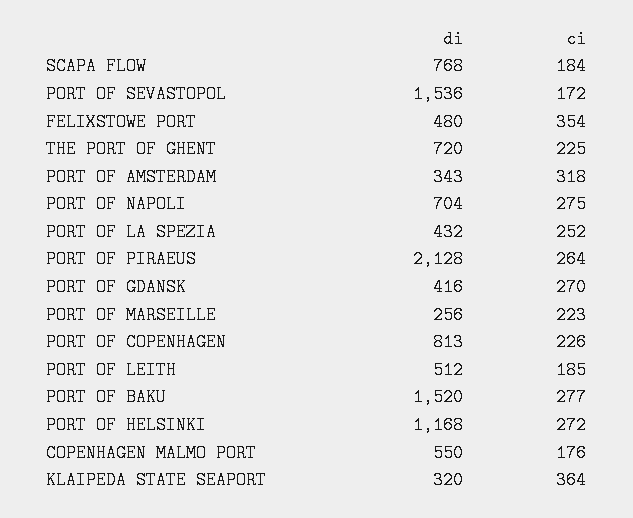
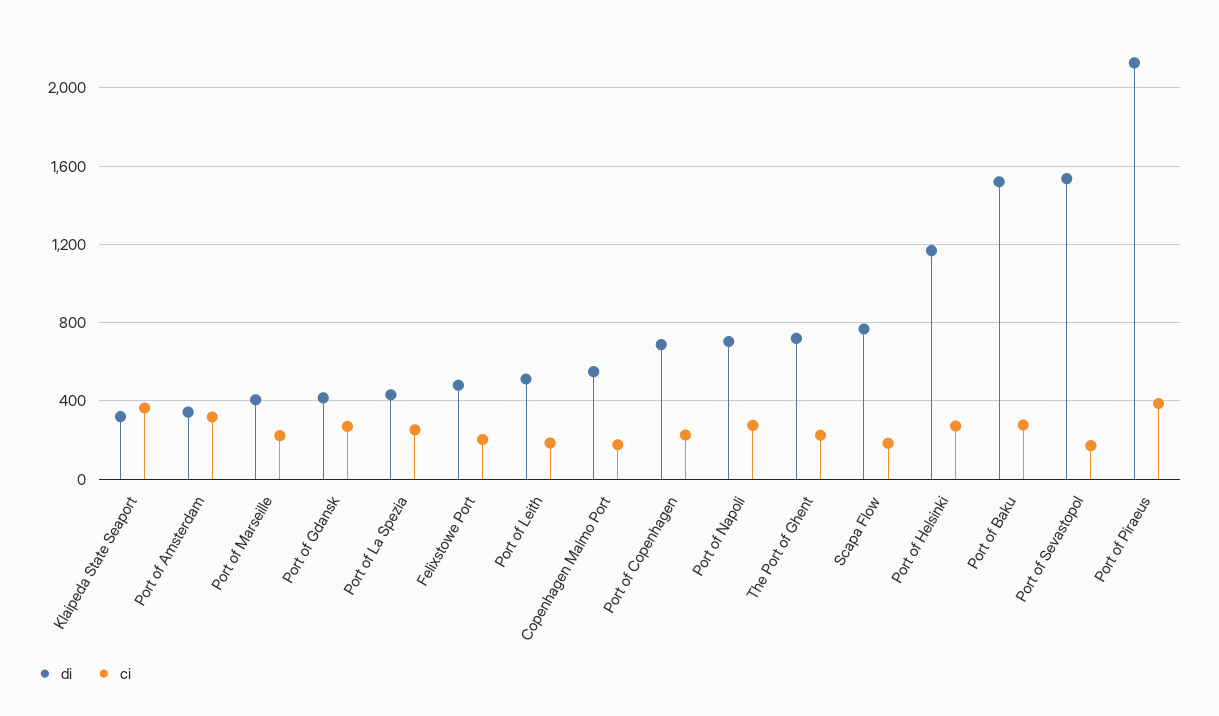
  {
    "di": {
      "SCAPA FLOW": 768,
      "PORT OF SEVASTOPOL": 1536,
      "FELIXSTOWE PORT": 480,
      "THE PORT OF GHENT": 720,
      "PORT OF AMSTERDAM": 343,
      "PORT OF NAPOLI": 704,
      "PORT OF LA SPEZIA": 432,
      "PORT OF PIRAEUS": 2128,
      "PORT OF GDANSK": 416,
-     "PORT OF MARSEILLE": 256,
+     "PORT OF MARSEILLE": 400,
-     "PORT OF COPENHAGEN": 813,
+     "PORT OF COPENHAGEN": 700,
      "PORT OF LEITH": 512,
      "PORT OF BAKU": 1520,
      "PORT OF HELSINKI": 1168,
      "COPENHAGEN MALMO PORT": 550,
      "KLAIPEDA STATE SEAPORT": 320
    },
    "ci": {
      "SCAPA FLOW": 184,
      "PORT OF SEVASTOPOL": 172,
-     "FELIXSTOWE PORT": 354,
+     "FELIXSTOWE PORT": 200,
      "THE PORT OF GHENT": 225,
      "PORT OF AMSTERDAM": 318,
      "PORT OF NAPOLI": 275,
      "PORT OF LA SPEZIA": 252,
-     "PORT OF PIRAEUS": 264,
+     "PORT OF PIRAEUS": 400,
      "PORT OF GDANSK": 270,
      "PORT OF MARSEILLE": 223,
      "PORT OF COPENHAGEN": 226,
      "PORT OF LEITH": 185,
      "PORT OF BAKU": 277,
      "PORT OF HELSINKI": 272,
      "COPENHAGEN MALMO PORT": 176,
      "KLAIPEDA STATE SEAPORT": 364
    }
  }

